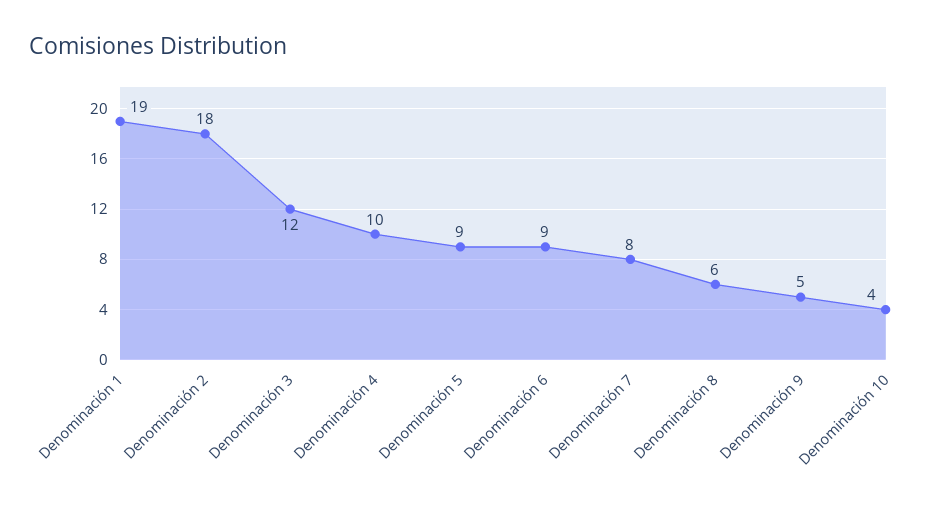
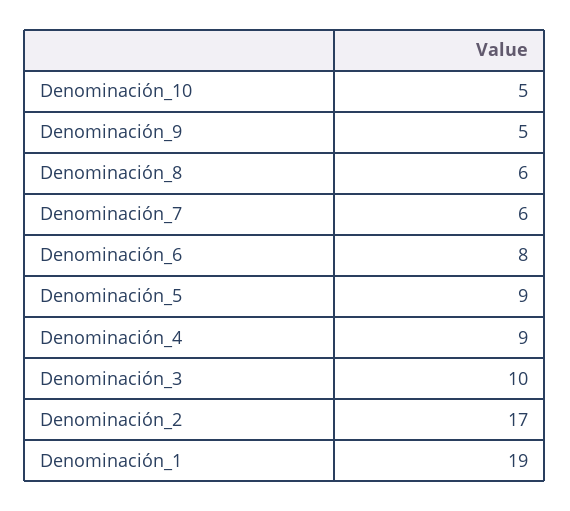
  {
    "Denominación 1": 19,
-   "Denominación 2": 18,
+   "Denominación 2": 17,
-   "Denominación 3": 12,
+   "Denominación 3": 10,
-   "Denominación 4": 10,
+   "Denominación 4": 9,
    "Denominación 5": 9,
-   "Denominación 6": 9,
+   "Denominación 6": 8,
-   "Denominación 7": 8,
+   "Denominación 7": 6,
    "Denominación 8": 6,
    "Denominación 9": 5,
-   "Denominación 10": 4
+   "Denominación 10": 5
  }

